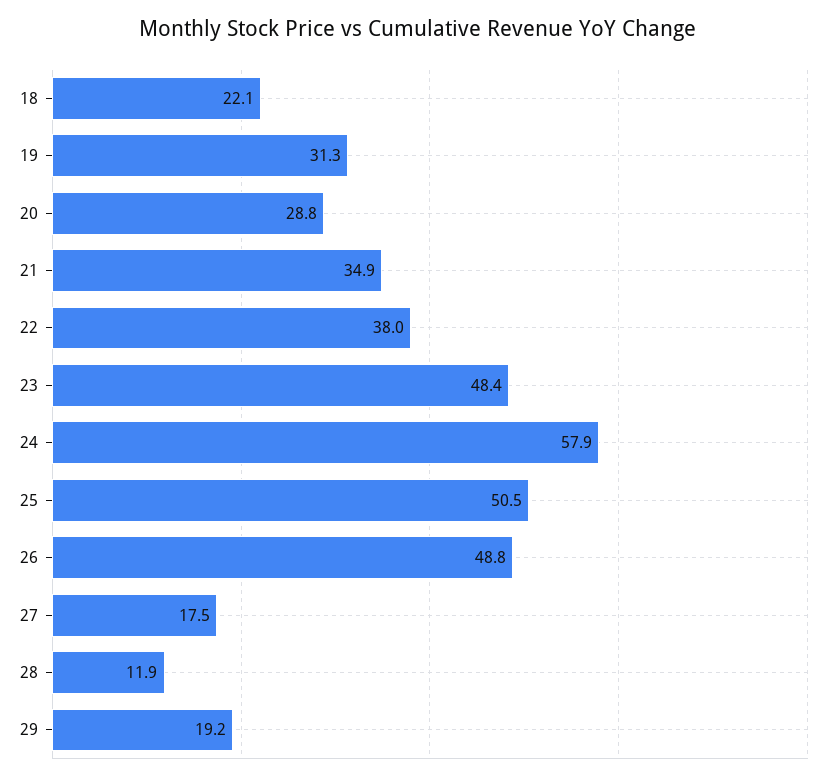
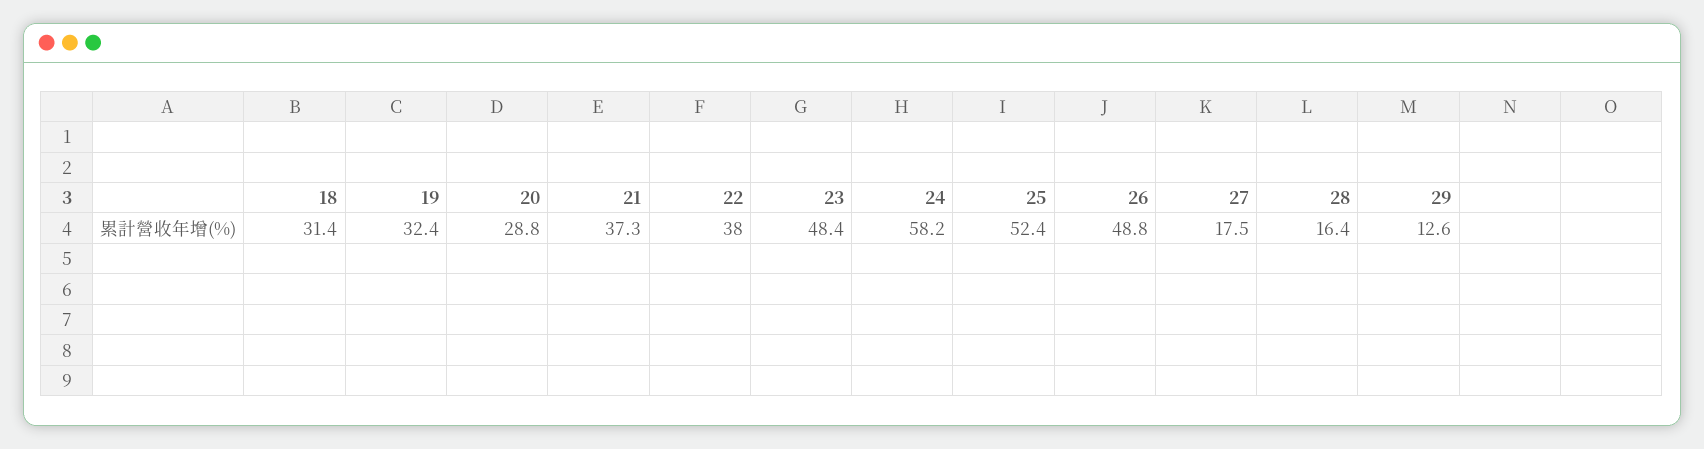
  {
-   "18": 22.1,
+   "18": 31.4,
-   "19": 31.3,
+   "19": 32.4,
    "20": 28.8,
-   "21": 34.9,
+   "21": 37.3,
    "22": 38,
    "23": 48.4,
-   "24": 57.9,
+   "24": 58.2,
-   "25": 50.5,
+   "25": 52.4,
    "26": 48.8,
    "27": 17.5,
-   "28": 11.9,
+   "28": 16.4,
-   "29": 19.2
+   "29": 12.6
  }

